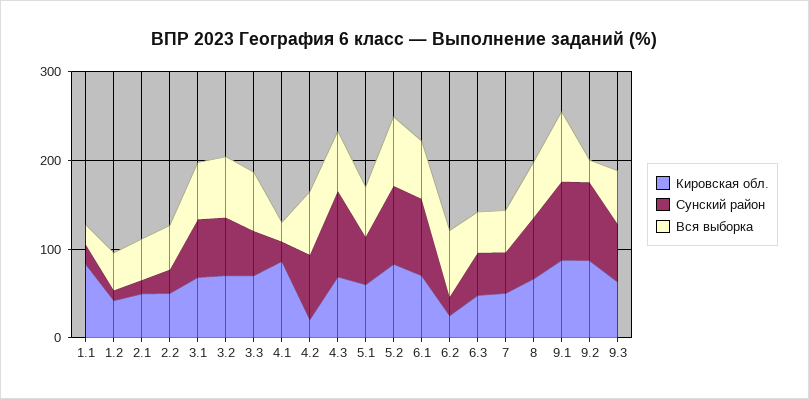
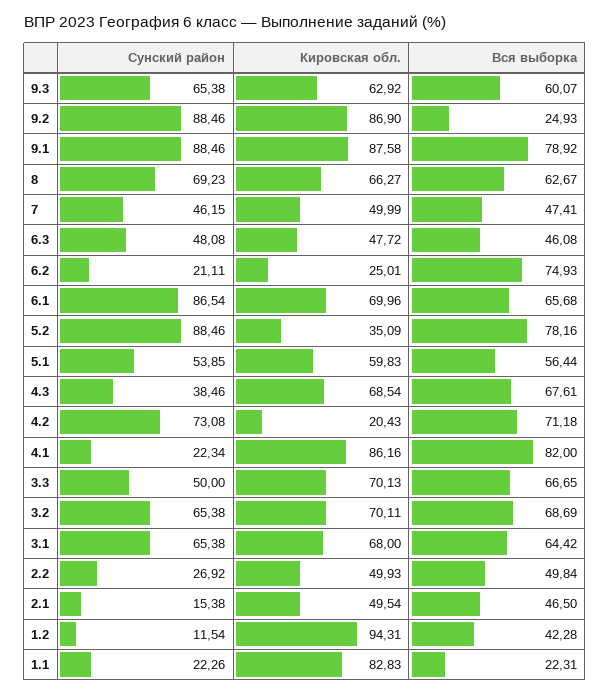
  {
    "Кировская обл.": {
      "1.1": 82.83,
-     "1.2": 40,
+     "1.2": 94.31,
      "2.1": 49.54,
      "2.2": 49.93,
      "3.1": 68,
      "3.2": 70.11,
      "3.3": 70.13,
      "4.1": 86.16,
      "4.2": 20.43,
      "4.3": 68.54,
      "5.1": 59.83,
-     "5.2": 80,
+     "5.2": 35.09,
      "6.1": 69.96,
      "6.2": 25.01,
      "6.3": 47.72,
      "7": 49.99,
      "8": 66.27,
      "9.1": 87.58,
      "9.2": 86.9,
      "9.3": 62.92
    },
    "Сунский район": {
      "1.1": 22.26,
      "1.2": 11.54,
      "2.1": 15.38,
      "2.2": 26.92,
      "3.1": 65.38,
      "3.2": 65.38,
      "3.3": 50,
      "4.1": 22.34,
      "4.2": 73.08,
-     "4.3": 100,
+     "4.3": 38.46,
      "5.1": 53.85,
      "5.2": 88.46,
      "6.1": 86.54,
      "6.2": 21.11,
      "6.3": 48.08,
      "7": 46.15,
      "8": 69.23,
      "9.1": 88.46,
      "9.2": 88.46,
      "9.3": 65.38
    },
    "Вся выборка": {
      "1.1": 22.31,
      "1.2": 42.28,
      "2.1": 46.5,
      "2.2": 49.84,
      "3.1": 64.42,
      "3.2": 68.69,
      "3.3": 66.65,
-     "4.1": 20,
+     "4.1": 82,
      "4.2": 71.18,
      "4.3": 67.61,
      "5.1": 56.44,
      "5.2": 78.16,
      "6.1": 65.68,
      "6.2": 74.93,
      "6.3": 46.08,
      "7": 47.41,
      "8": 62.67,
      "9.1": 78.92,
      "9.2": 24.93,
      "9.3": 60.07
    }
  }

